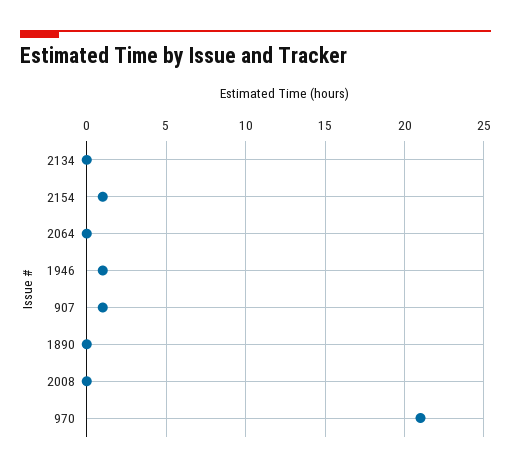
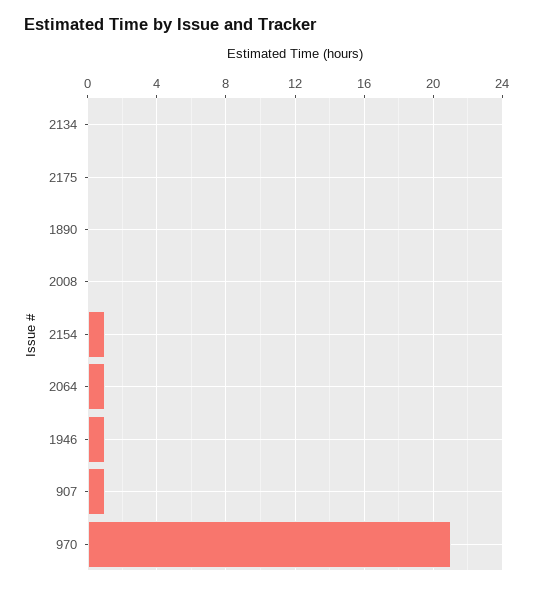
  {
    "2134": 0,
    "2154": 1,
-   "2064": 0,
+   "2064": 1,
    "1946": 1,
    "907": 1,
    "1890": 0,
    "2008": 0,
-   "970": 21
+   "970": 21,
+   "2175": 0
  }

